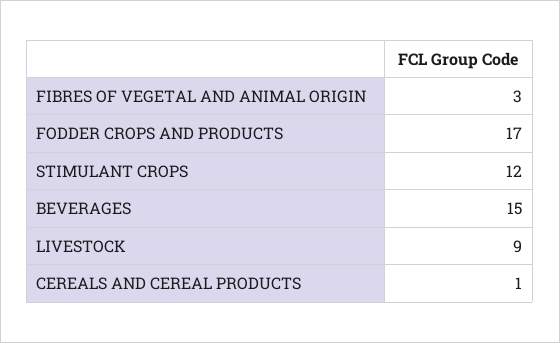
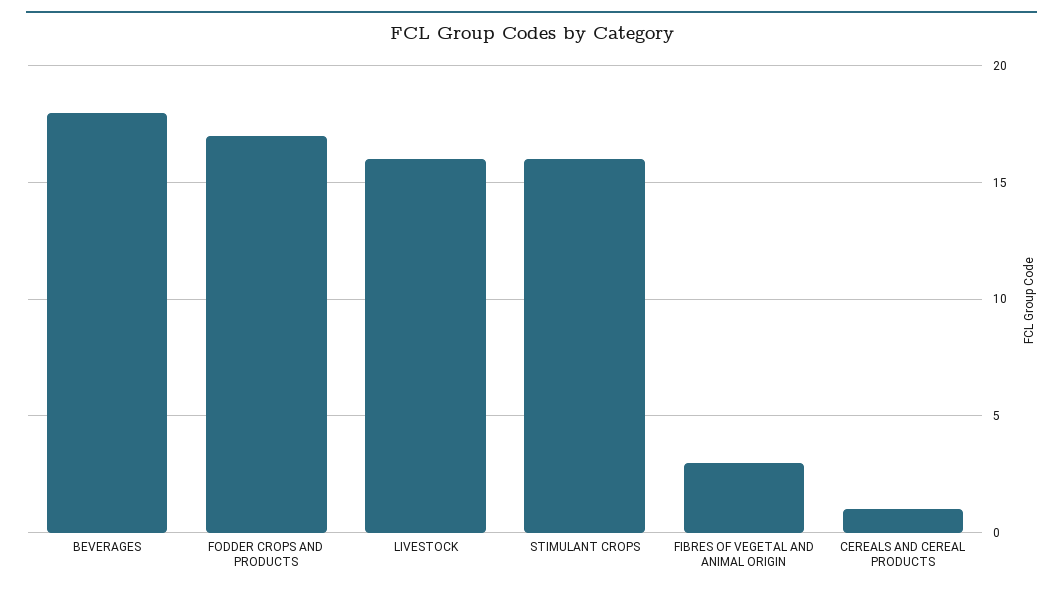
  {
    "FIBRES OF VEGETAL AND ANIMAL ORIGIN": 3,
    "FODDER CROPS AND PRODUCTS": 17,
-   "STIMULANT CROPS": 12,
+   "STIMULANT CROPS": 16,
-   "BEVERAGES": 15,
+   "BEVERAGES": 18,
-   "LIVESTOCK": 9,
+   "LIVESTOCK": 16,
    "CEREALS AND CEREAL PRODUCTS": 1
  }

